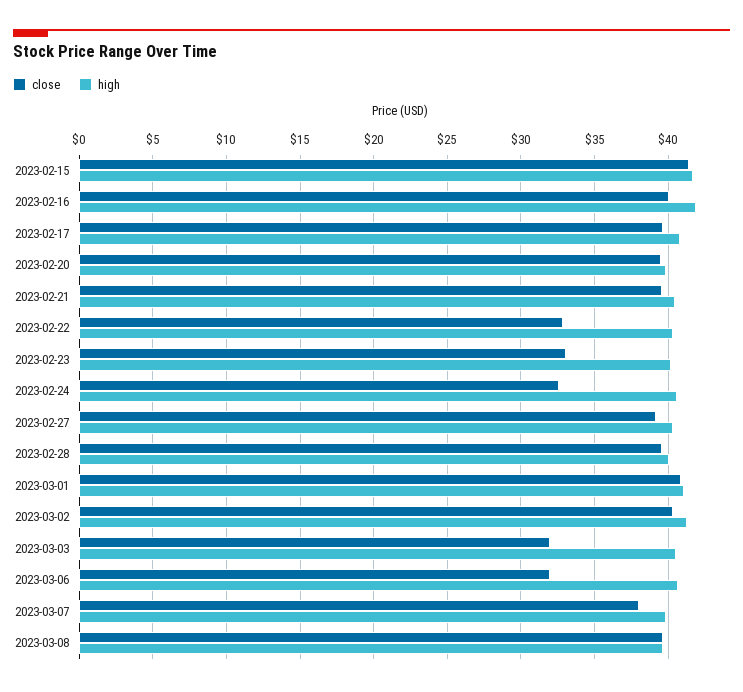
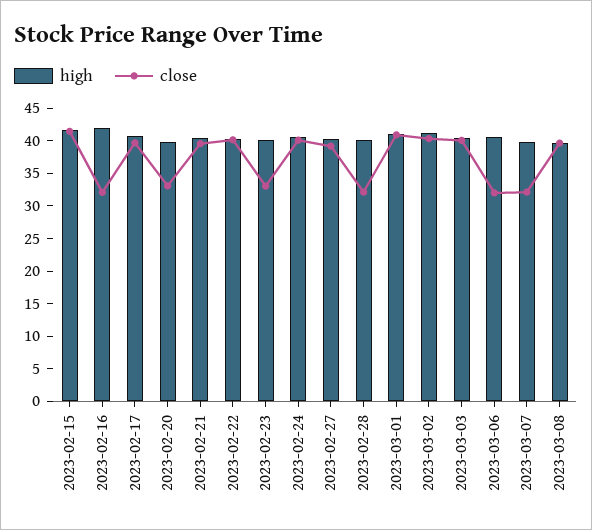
  {
    "close": {
      "2023-02-15": 41.5,
-     "2023-02-16": 40,
+     "2023-02-16": 32.5,
      "2023-02-17": 39.5,
-     "2023-02-20": 39.5,
+     "2023-02-20": 32.5,
      "2023-02-21": 39.5,
-     "2023-02-22": 33,
+     "2023-02-22": 40,
      "2023-02-23": 33,
-     "2023-02-24": 32.5,
+     "2023-02-24": 40,
      "2023-02-27": 39,
-     "2023-02-28": 39.5,
+     "2023-02-28": 32.5,
      "2023-03-01": 41,
      "2023-03-02": 40.5,
-     "2023-03-03": 32,
+     "2023-03-03": 40,
      "2023-03-06": 32,
-     "2023-03-07": 38,
+     "2023-03-07": 32.5,
      "2023-03-08": 39.5
    },
    "high": {
      "2023-02-15": 41.5,
      "2023-02-16": 42,
      "2023-02-17": 41,
      "2023-02-20": 40,
      "2023-02-21": 40.5,
      "2023-02-22": 40.5,
      "2023-02-23": 40,
      "2023-02-24": 40.5,
      "2023-02-27": 40.5,
      "2023-02-28": 40,
      "2023-03-01": 41,
      "2023-03-02": 41.5,
      "2023-03-03": 40.5,
      "2023-03-06": 40.5,
      "2023-03-07": 40,
      "2023-03-08": 39.5
    }
  }

